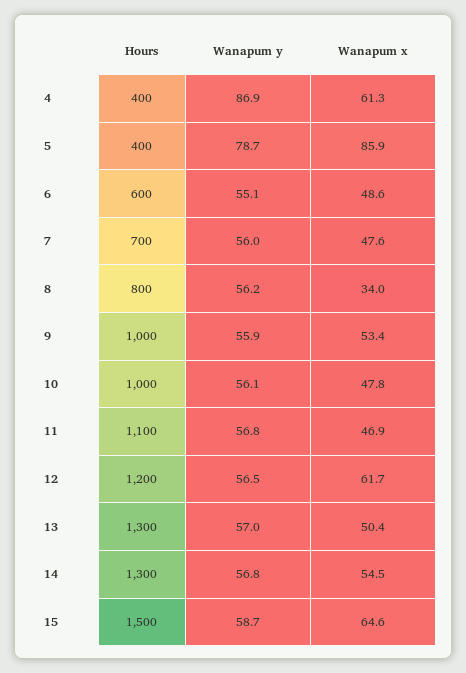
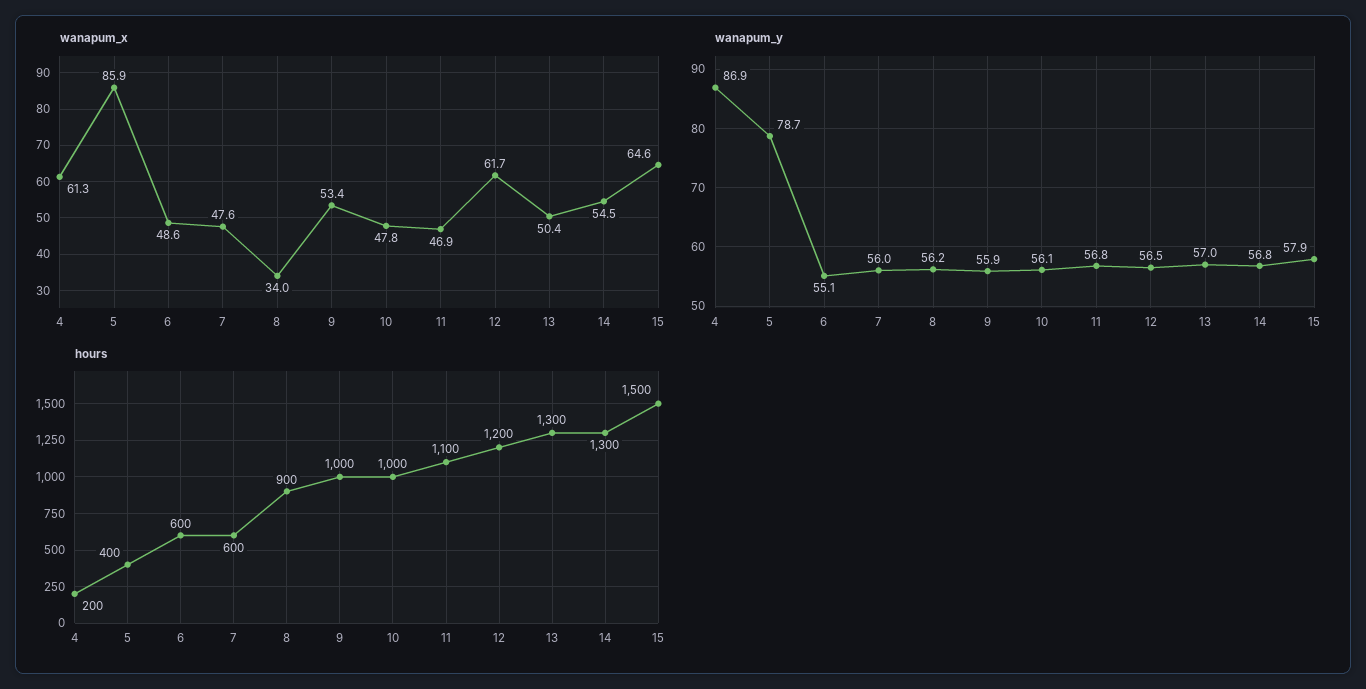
  {
    "Hours": {
-     "4": 400,
+     "4": 200,
      "5": 400,
      "6": 600,
-     "7": 700,
+     "7": 600,
-     "8": 800,
+     "8": 900,
      "9": 1000,
      "10": 1000,
      "11": 1100,
      "12": 1200,
      "13": 1300,
      "14": 1300,
      "15": 1500
    },
    "Wanapum y": {
      "4": 86.9,
      "5": 78.7,
      "6": 55.1,
      "7": 56,
      "8": 56.2,
      "9": 55.9,
      "10": 56.1,
      "11": 56.8,
      "12": 56.5,
      "13": 57,
      "14": 56.8,
-     "15": 58.7
+     "15": 57.9
    },
    "Wanapum x": {
      "4": 61.3,
      "5": 85.9,
      "6": 48.6,
      "7": 47.6,
      "8": 34,
      "9": 53.4,
      "10": 47.8,
      "11": 46.9,
      "12": 61.7,
      "13": 50.4,
      "14": 54.5,
      "15": 64.6
    }
  }

